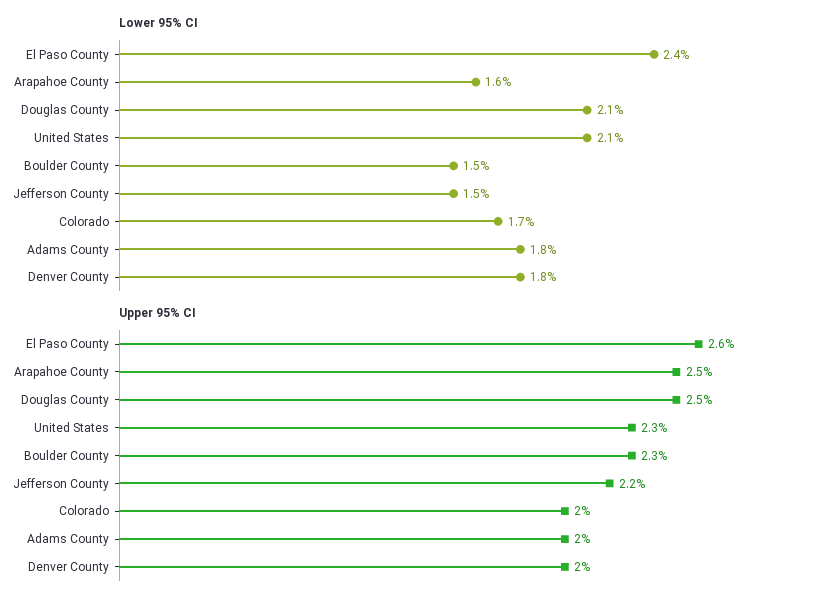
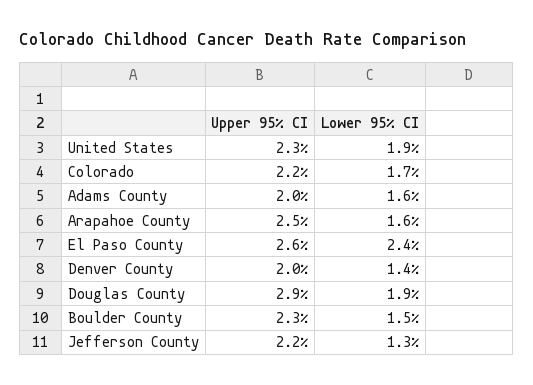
  {
    "Lower 95% CI": {
      "El Paso County": 2.4,
      "Arapahoe County": 1.6,
-     "Douglas County": 2.1,
+     "Douglas County": 1.9,
-     "United States": 2.1,
+     "United States": 1.9,
      "Boulder County": 1.5,
-     "Jefferson County": 1.5,
+     "Jefferson County": 1.3,
      "Colorado": 1.7,
-     "Adams County": 1.8,
+     "Adams County": 1.6,
-     "Denver County": 1.8
+     "Denver County": 1.4
    },
    "Upper 95% CI": {
      "El Paso County": 2.6,
      "Arapahoe County": 2.5,
-     "Douglas County": 2.5,
+     "Douglas County": 2.9,
      "United States": 2.3,
      "Boulder County": 2.3,
      "Jefferson County": 2.2,
-     "Colorado": 2,
+     "Colorado": 2.2,
      "Adams County": 2,
      "Denver County": 2
    }
  }

